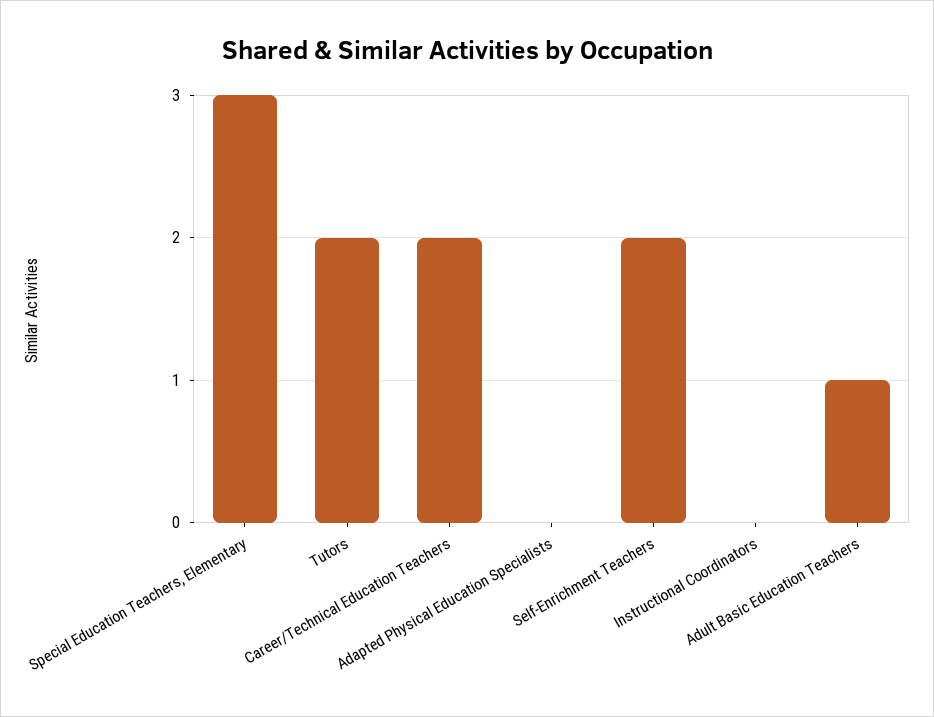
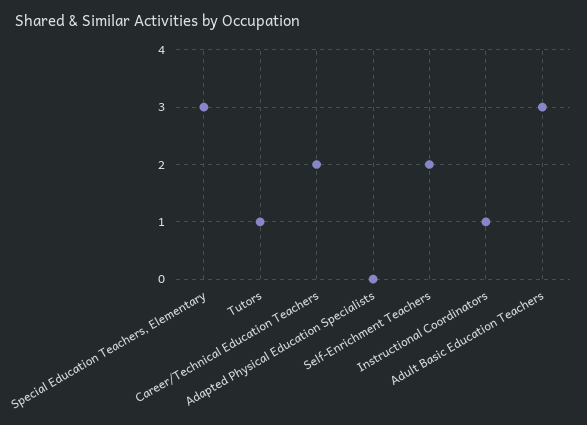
  {
    "Special Education Teachers, Elementary": 3,
-   "Tutors": 2,
+   "Tutors": 1,
    "Career/Technical Education Teachers": 2,
    "Adapted Physical Education Specialists": 0,
    "Self-Enrichment Teachers": 2,
-   "Instructional Coordinators": 0,
+   "Instructional Coordinators": 1,
-   "Adult Basic Education Teachers": 1
+   "Adult Basic Education Teachers": 3
  }

